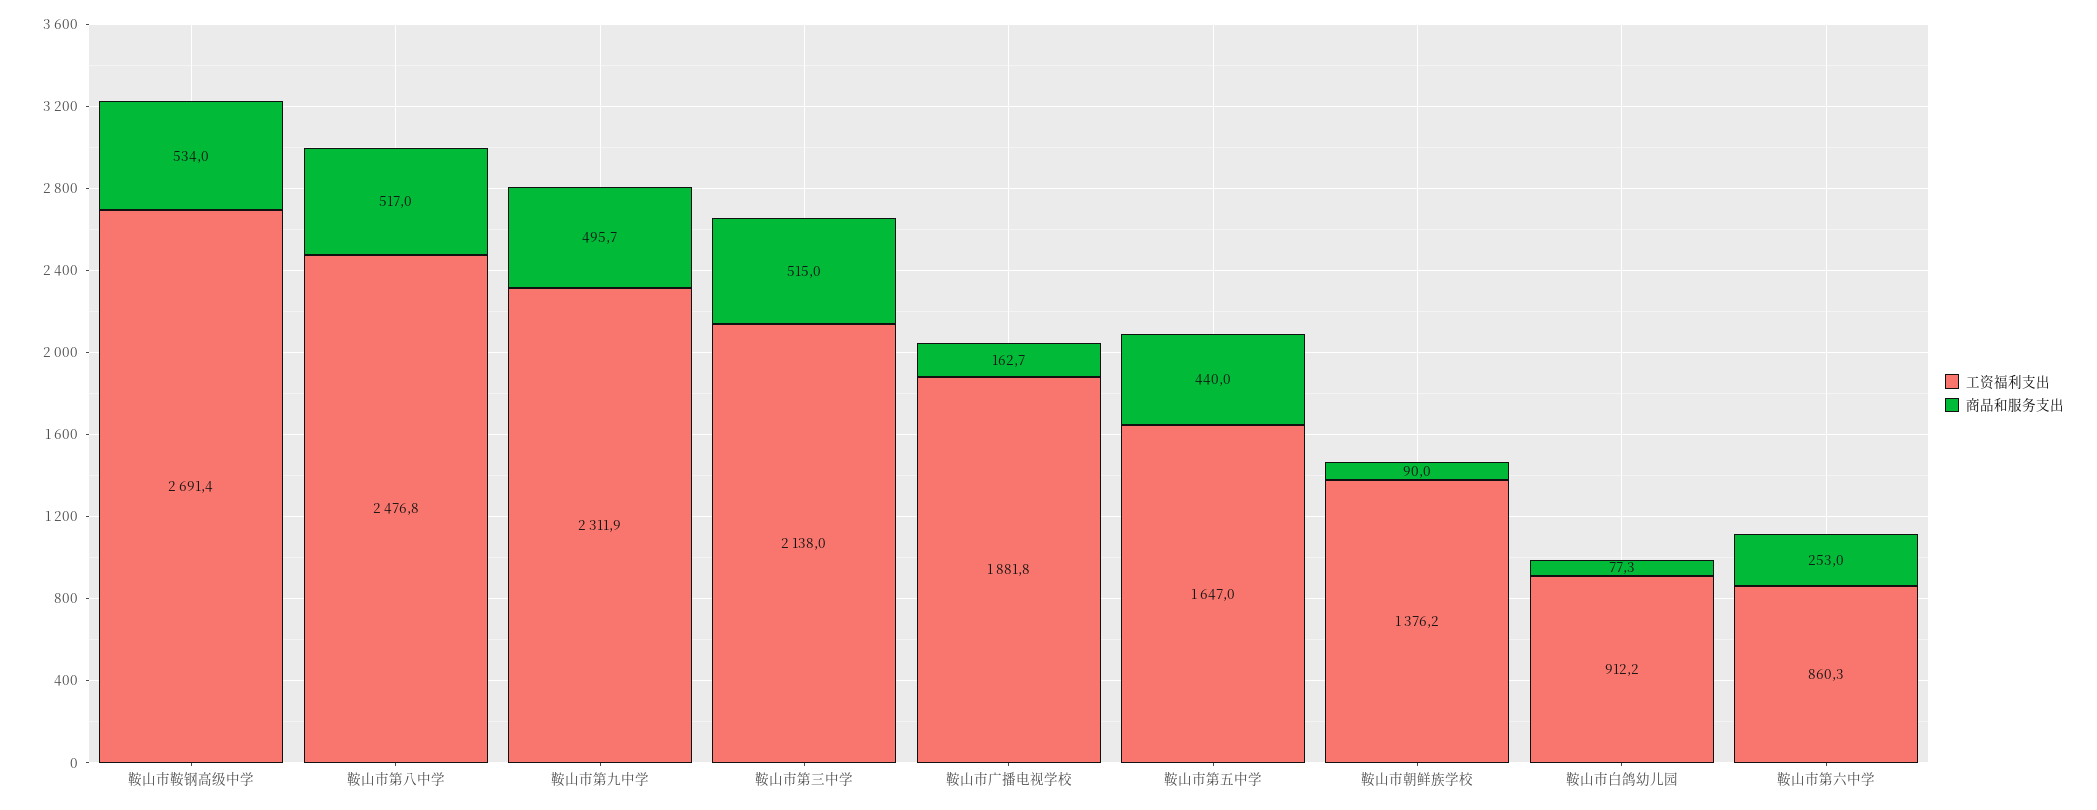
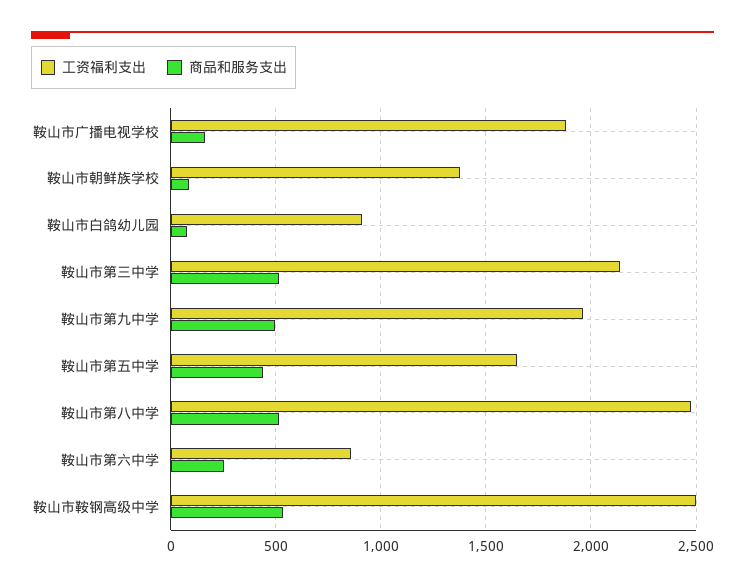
  {
    "工资福利支出": {
-     "鞍山市鞍钢高级中学": 2691.4,
+     "鞍山市鞍钢高级中学": 2500,
      "鞍山市第八中学": 2476.8,
-     "鞍山市第九中学": 2311.9,
+     "鞍山市第九中学": 1950,
      "鞍山市第三中学": 2138,
      "鞍山市广播电视学校": 1881.8,
      "鞍山市第五中学": 1647,
      "鞍山市朝鲜族学校": 1376.2,
      "鞍山市白鸽幼儿园": 912.2,
      "鞍山市第六中学": 860.3
    },
    "商品和服务支出": {
      "鞍山市鞍钢高级中学": 534,
      "鞍山市第八中学": 517,
      "鞍山市第九中学": 495.7,
      "鞍山市第三中学": 515,
      "鞍山市广播电视学校": 162.7,
      "鞍山市第五中学": 440,
      "鞍山市朝鲜族学校": 90,
      "鞍山市白鸽幼儿园": 77.3,
      "鞍山市第六中学": 253
    }
  }

